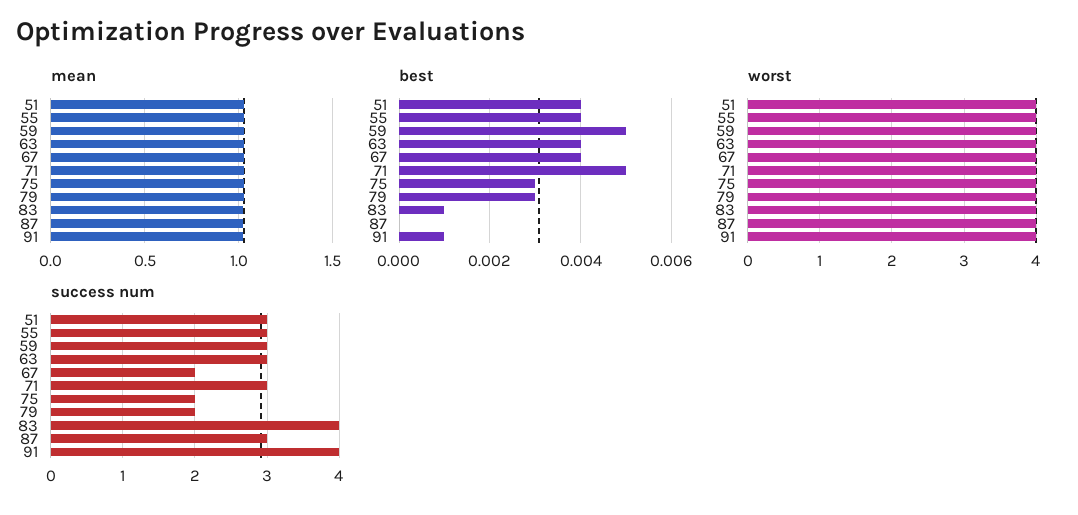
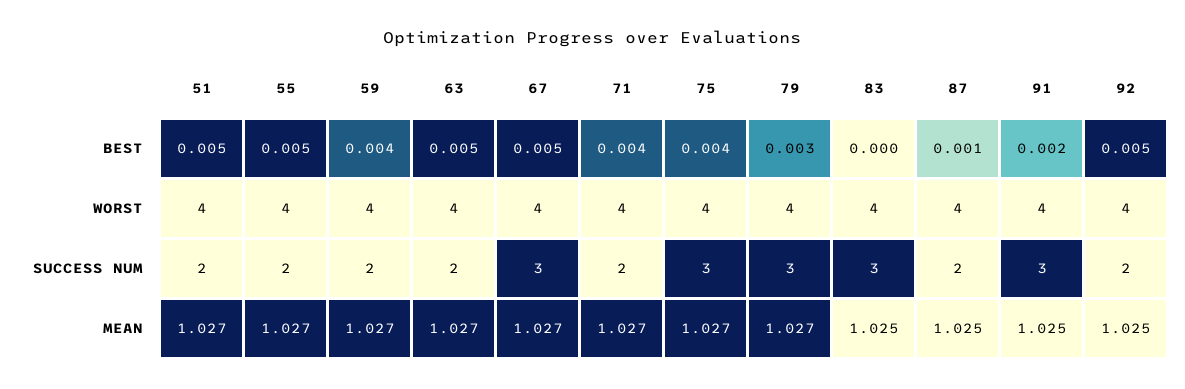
  {
    "mean": {
      "51": 1.027,
      "55": 1.027,
      "59": 1.027,
      "63": 1.027,
      "67": 1.027,
      "71": 1.027,
      "75": 1.027,
      "79": 1.027,
      "83": 1.025,
      "87": 1.025,
-     "91": 1.025
+     "91": 1.025,
+     "92": 1.025
    },
    "best": {
-     "51": 0.004,
+     "51": 0.005,
-     "55": 0.004,
+     "55": 0.005,
-     "59": 0.005,
+     "59": 0.004,
-     "63": 0.004,
+     "63": 0.005,
-     "67": 0.004,
+     "67": 0.005,
-     "71": 0.005,
+     "71": 0.004,
-     "75": 0.003,
+     "75": 0.004,
      "79": 0.003,
-     "83": 0.001,
+     "83": 0,
-     "87": 0,
+     "87": 0.001,
-     "91": 0.001
+     "91": 0.002,
+     "92": 0.005
    },
    "worst": {
      "51": 4,
      "55": 4,
      "59": 4,
      "63": 4,
      "67": 4,
      "71": 4,
      "75": 4,
      "79": 4,
      "83": 4,
      "87": 4,
-     "91": 4
+     "91": 4,
+     "92": 4
    },
    "success num": {
-     "51": 3,
+     "51": 2,
-     "55": 3,
+     "55": 2,
-     "59": 3,
+     "59": 2,
-     "63": 3,
+     "63": 2,
-     "67": 2,
+     "67": 3,
-     "71": 3,
+     "71": 2,
-     "75": 2,
+     "75": 3,
-     "79": 2,
+     "79": 3,
-     "83": 4,
+     "83": 3,
-     "87": 3,
+     "87": 2,
-     "91": 4
+     "91": 3,
+     "92": 2
    }
  }

